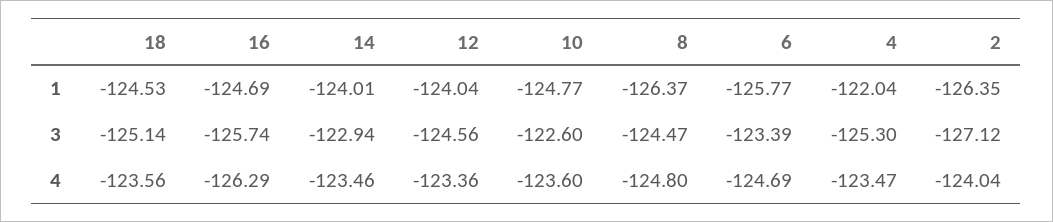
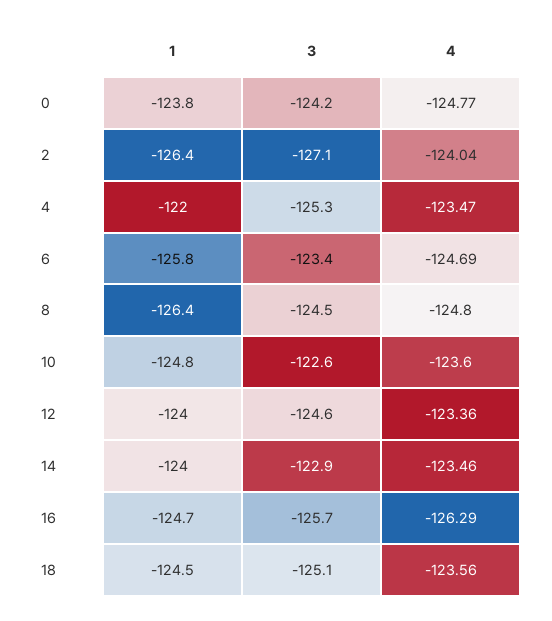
  {
    "18": {
      "1": -124.53,
      "3": -125.14,
      "4": -123.56
    },
    "16": {
      "1": -124.69,
      "3": -125.74,
      "4": -126.29
    },
    "14": {
      "1": -124.01,
      "3": -122.94,
      "4": -123.46
    },
    "12": {
      "1": -124.04,
      "3": -124.56,
      "4": -123.36
    },
    "10": {
      "1": -124.77,
      "3": -122.6,
      "4": -123.6
    },
    "8": {
      "1": -126.37,
      "3": -124.47,
      "4": -124.8
    },
    "6": {
      "1": -125.77,
      "3": -123.39,
      "4": -124.69
    },
    "4": {
      "1": -122.04,
      "3": -125.3,
      "4": -123.47
    },
    "2": {
      "1": -126.35,
      "3": -127.12,
      "4": -124.04
-   }
+   },
+   "0": {
+     "1": -123.8,
+     "3": -124.2,
+     "4": -124.77
+   }
  }

